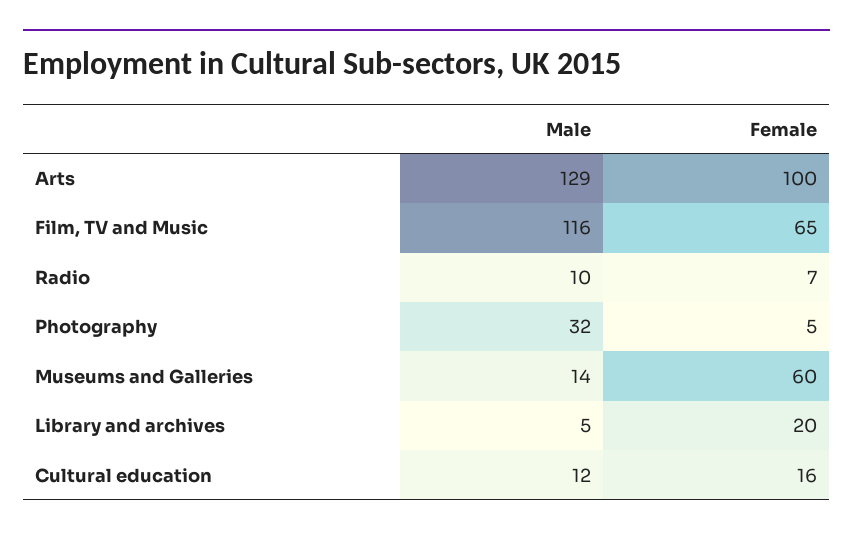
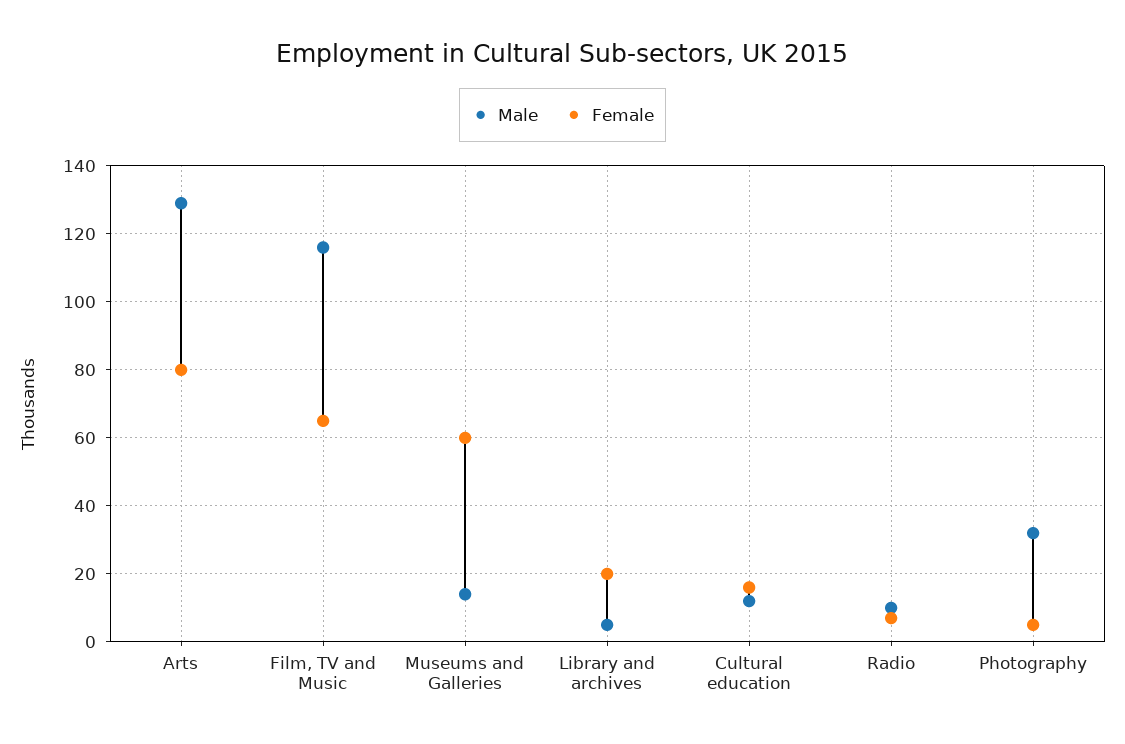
  {
    "Male": {
      "Arts": 129,
      "Film, TV and Music": 116,
      "Radio": 10,
      "Photography": 32,
      "Museums and Galleries": 14,
      "Library and archives": 5,
      "Cultural education": 12
    },
    "Female": {
-     "Arts": 100,
+     "Arts": 80,
      "Film, TV and Music": 65,
      "Radio": 7,
      "Photography": 5,
      "Museums and Galleries": 60,
      "Library and archives": 20,
      "Cultural education": 16
    }
  }

